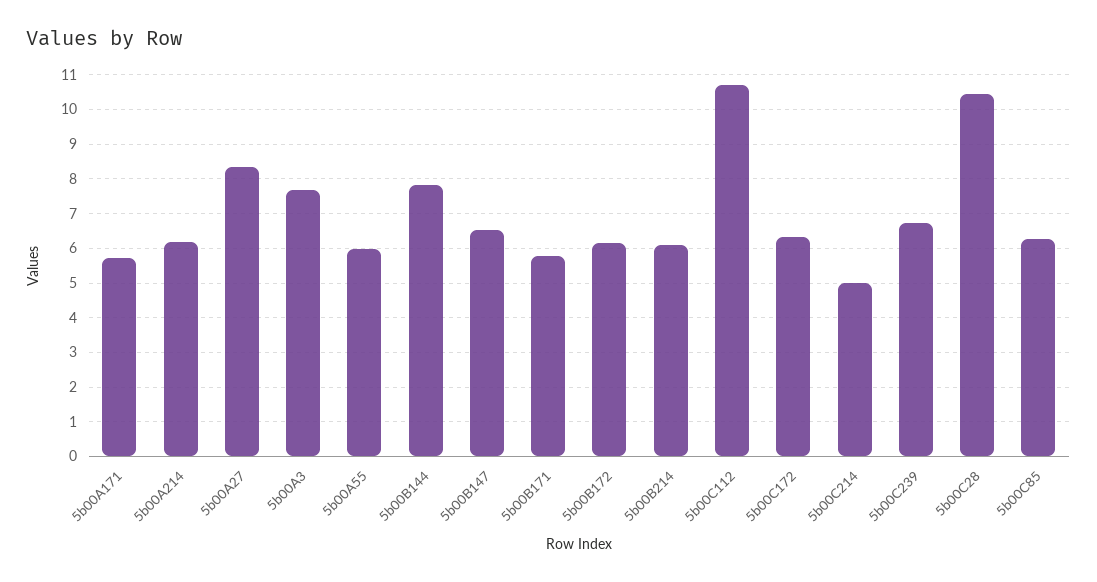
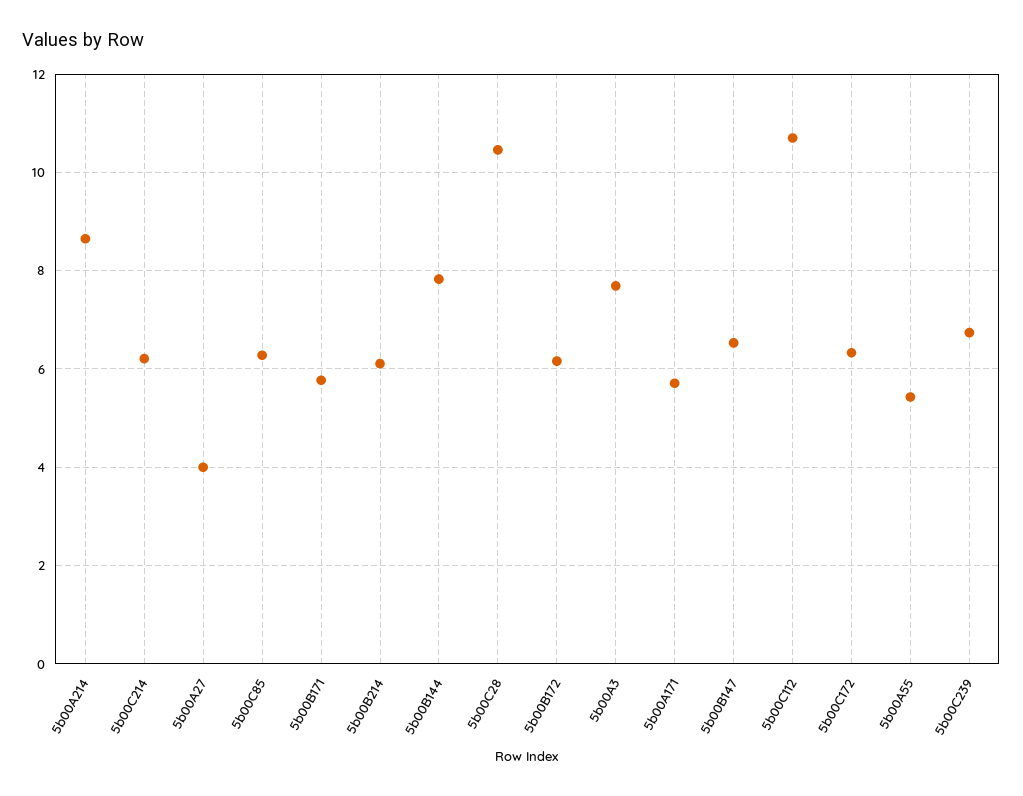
  {
    "5b00A171": 5.8,
-   "5b00A214": 6.2,
+   "5b00A214": 8.6,
-   "5b00A27": 8.4,
+   "5b00A27": 4,
    "5b00A3": 7.6,
-   "5b00A55": 6,
+   "5b00A55": 5.4,
    "5b00B144": 7.8,
    "5b00B147": 6.6,
    "5b00B171": 5.8,
    "5b00B172": 6.2,
    "5b00B214": 6.2,
    "5b00C112": 10.8,
    "5b00C172": 6.4,
-   "5b00C214": 5,
+   "5b00C214": 6.2,
    "5b00C239": 6.8,
    "5b00C28": 10.4,
    "5b00C85": 6.2
  }

